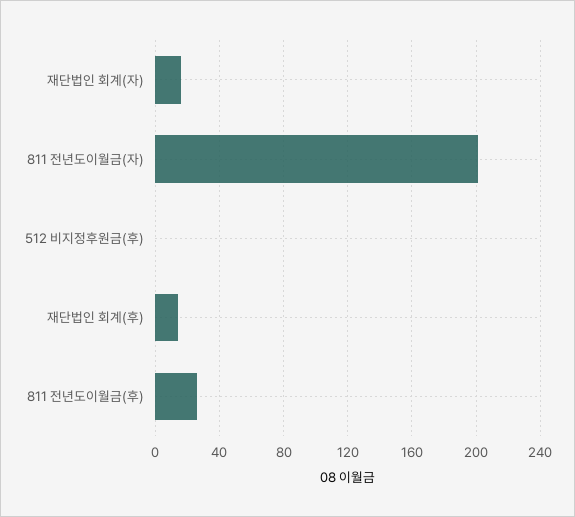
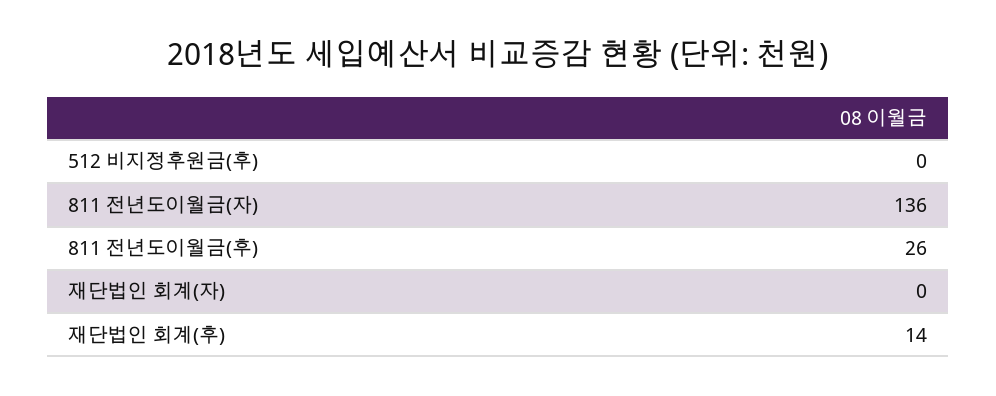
  {
-   "재단법인 회계(자)": 15,
+   "재단법인 회계(자)": 0,
-   "811 전년도이월금(자)": 200,
+   "811 전년도이월금(자)": 136,
    "512 비지정후원금(후)": 0,
    "재단법인 회계(후)": 14,
    "811 전년도이월금(후)": 26
  }

